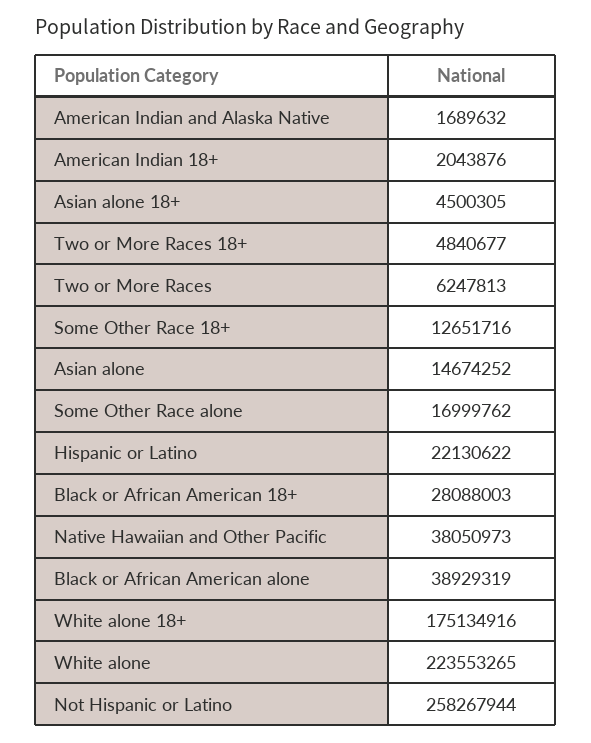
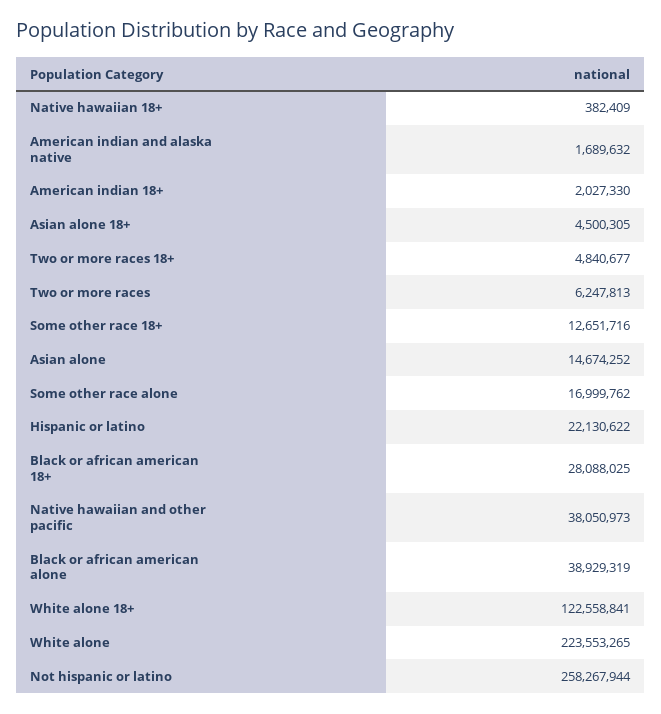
  {
    "American Indian and Alaska Native": 1689632,
-   "American Indian 18+": 2043876,
+   "American Indian 18+": 2027330,
    "Asian alone 18+": 4500305,
    "Two or More Races 18+": 4840677,
    "Two or More Races": 6247813,
    "Some Other Race 18+": 12651716,
    "Asian alone": 14674252,
    "Some Other Race alone": 16999762,
    "Hispanic or Latino": 22130622,
-   "Black or African American 18+": 28088003,
+   "Black or African American 18+": 28088025,
    "Native Hawaiian and Other Pacific": 38050973,
    "Black or African American alone": 38929319,
-   "White alone 18+": 175134916,
+   "White alone 18+": 122558841,
    "White alone": 223553265,
-   "Not Hispanic or Latino": 258267944
+   "Not Hispanic or Latino": 258267944,
+   "Native hawaiian 18+": 382409
  }

